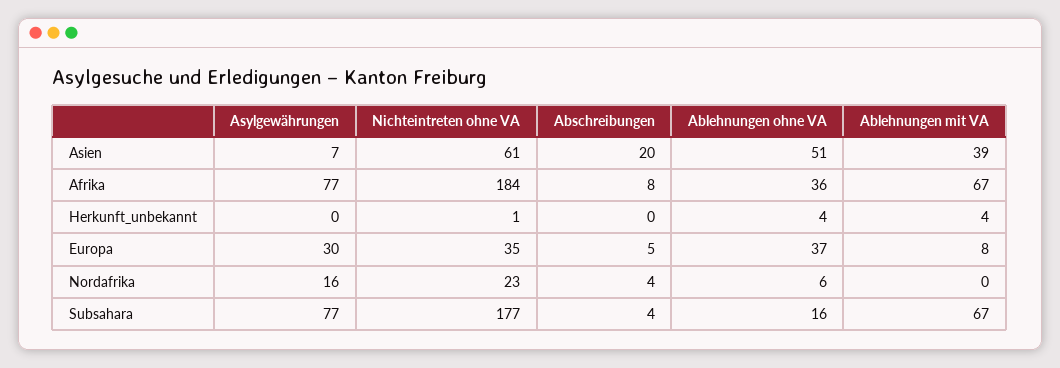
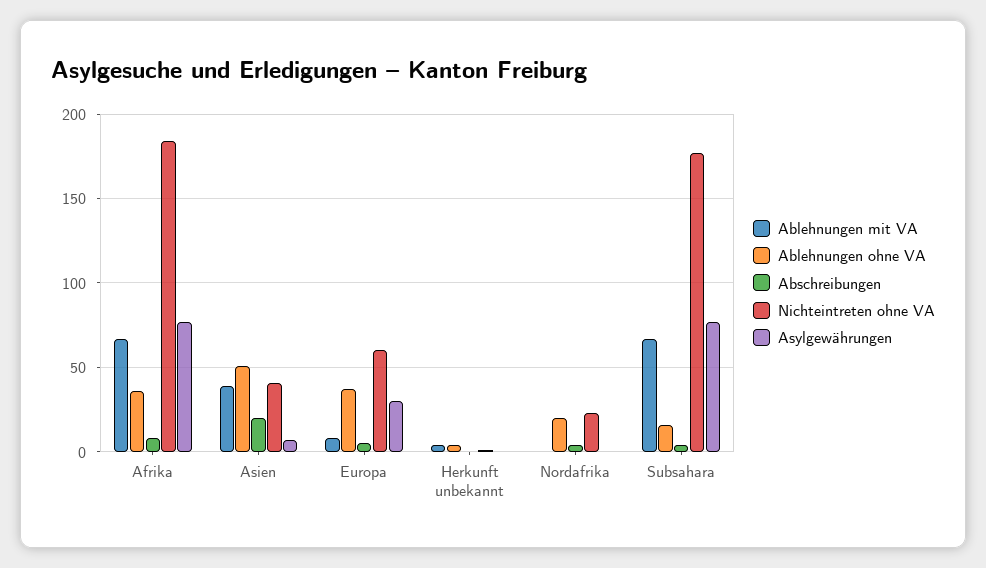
  {
    "Asylgewährungen": {
      "Asien": 7,
      "Afrika": 77,
      "Herkunft_unbekannt": 0,
      "Europa": 30,
-     "Nordafrika": 16,
+     "Nordafrika": 0,
      "Subsahara": 77
    },
    "Nichteintreten ohne VA": {
-     "Asien": 61,
+     "Asien": 40,
      "Afrika": 184,
      "Herkunft_unbekannt": 1,
-     "Europa": 35,
+     "Europa": 60,
      "Nordafrika": 23,
      "Subsahara": 177
    },
    "Abschreibungen": {
      "Asien": 20,
      "Afrika": 8,
      "Herkunft_unbekannt": 0,
      "Europa": 5,
      "Nordafrika": 4,
      "Subsahara": 4
    },
    "Ablehnungen ohne VA": {
      "Asien": 51,
      "Afrika": 36,
      "Herkunft_unbekannt": 4,
      "Europa": 37,
-     "Nordafrika": 6,
+     "Nordafrika": 20,
      "Subsahara": 16
    },
    "Ablehnungen mit VA": {
      "Asien": 39,
      "Afrika": 67,
      "Herkunft_unbekannt": 4,
      "Europa": 8,
      "Nordafrika": 0,
      "Subsahara": 67
    }
  }

